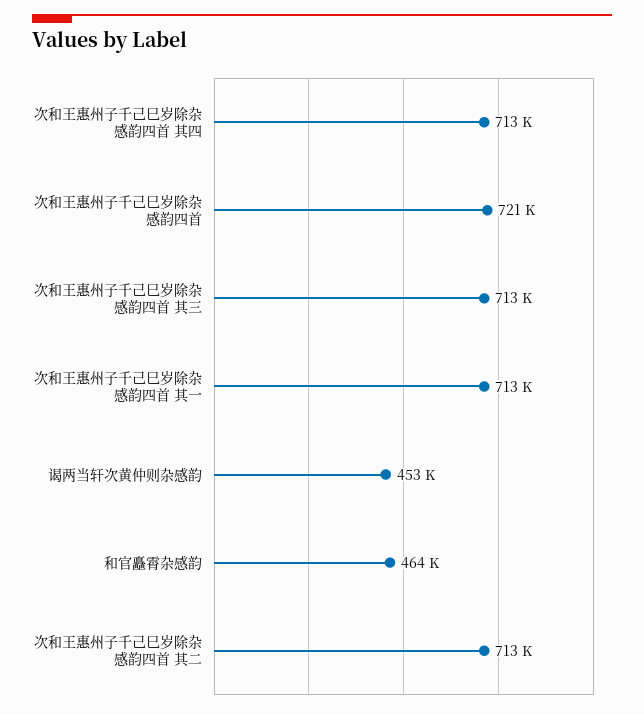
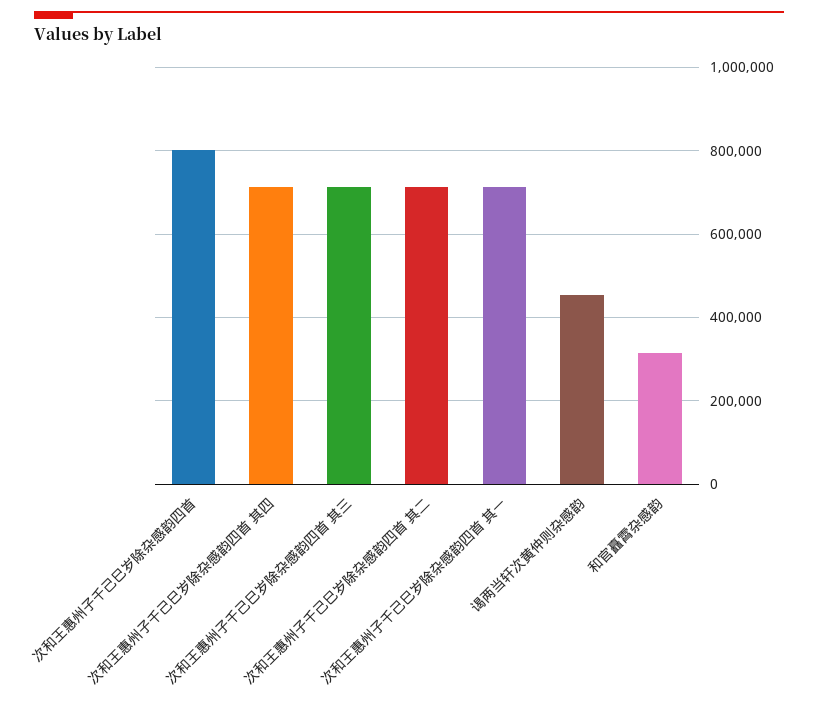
  {
    "次和王惠州子千己巳岁除杂感韵四首 其四": 713000,
-   "次和王惠州子千己巳岁除杂感韵四首": 721000,
+   "次和王惠州子千己巳岁除杂感韵四首": 800000,
    "次和王惠州子千己巳岁除杂感韵四首 其三": 713000,
    "次和王惠州子千己巳岁除杂感韵四首 其一": 713000,
    "谒两当轩次黄仲则杂感韵": 453000,
-   "和官矗霄杂感韵": 464000,
+   "和官矗霄杂感韵": 320000,
    "次和王惠州子千己巳岁除杂感韵四首 其二": 713000
  }

